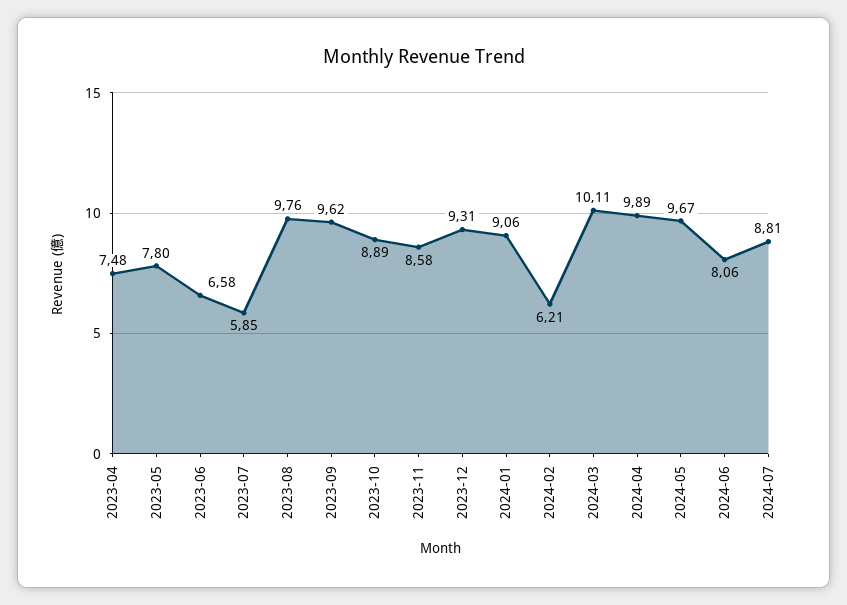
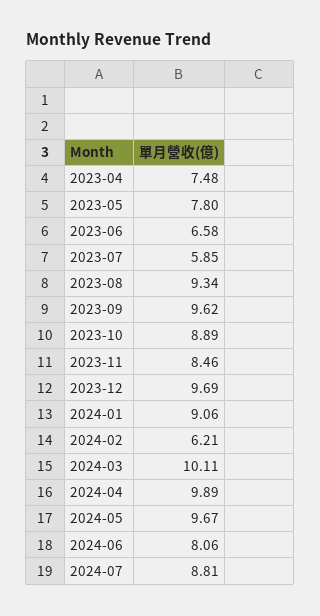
  {
    "2023-04": 7.48,
    "2023-05": 7.8,
    "2023-06": 6.58,
    "2023-07": 5.85,
-   "2023-08": 9.76,
+   "2023-08": 9.34,
    "2023-09": 9.62,
    "2023-10": 8.89,
-   "2023-11": 8.58,
+   "2023-11": 8.46,
-   "2023-12": 9.31,
+   "2023-12": 9.69,
    "2024-01": 9.06,
    "2024-02": 6.21,
    "2024-03": 10.11,
    "2024-04": 9.89,
    "2024-05": 9.67,
    "2024-06": 8.06,
    "2024-07": 8.81
  }

